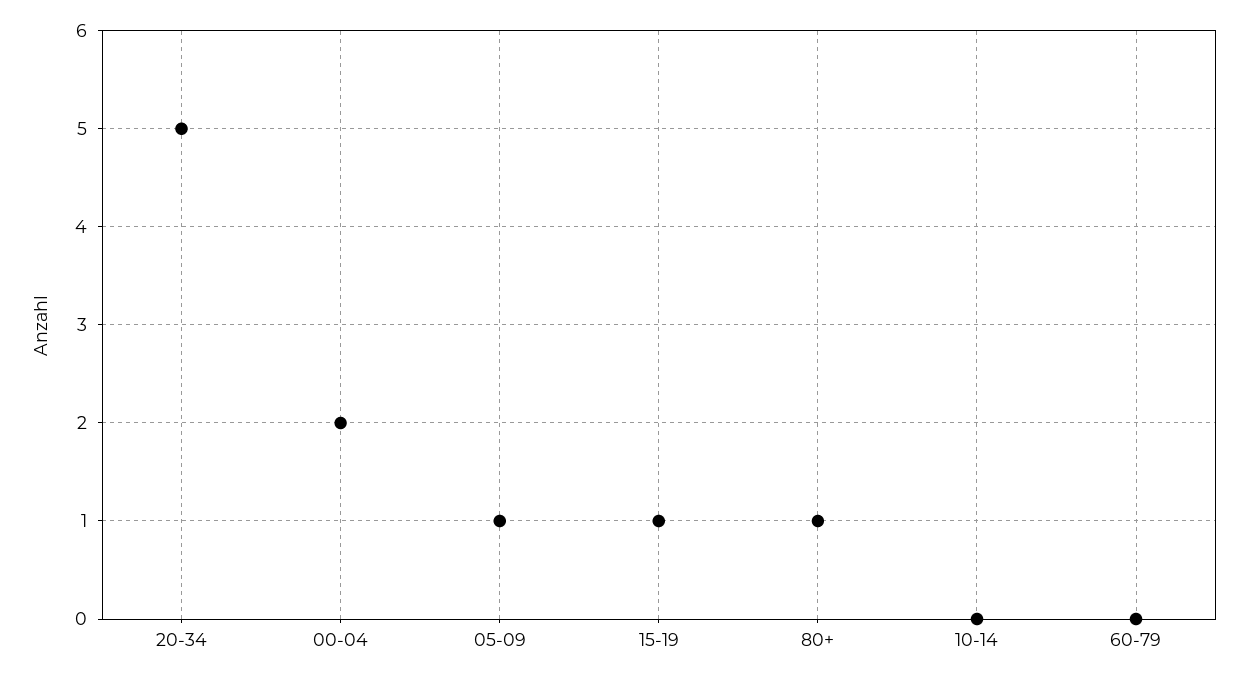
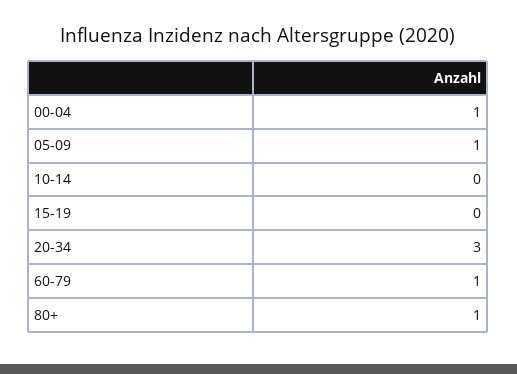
  {
-   "20-34": 5,
+   "20-34": 3,
-   "00-04": 2,
+   "00-04": 1,
    "05-09": 1,
-   "15-19": 1,
+   "15-19": 0,
    "80+": 1,
    "10-14": 0,
-   "60-79": 0
+   "60-79": 1
  }

